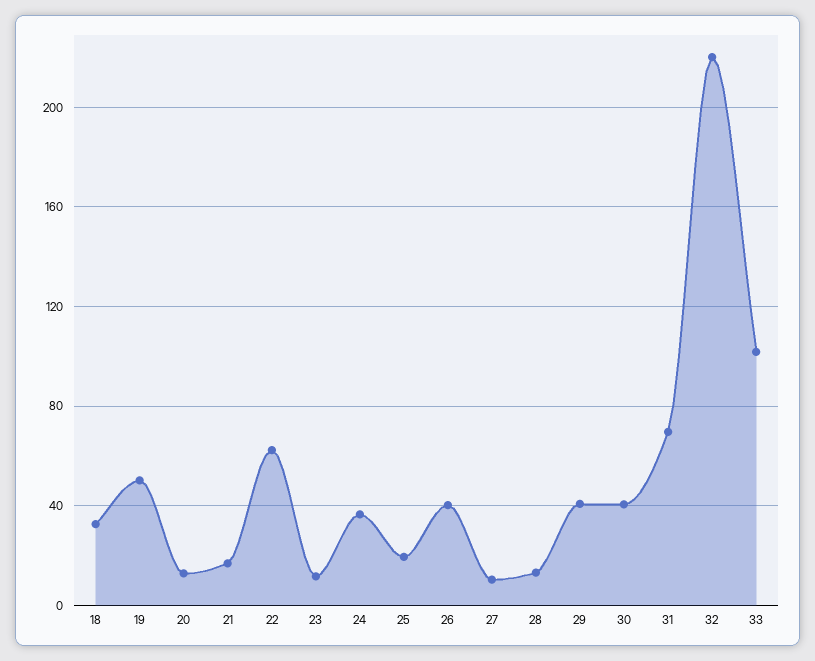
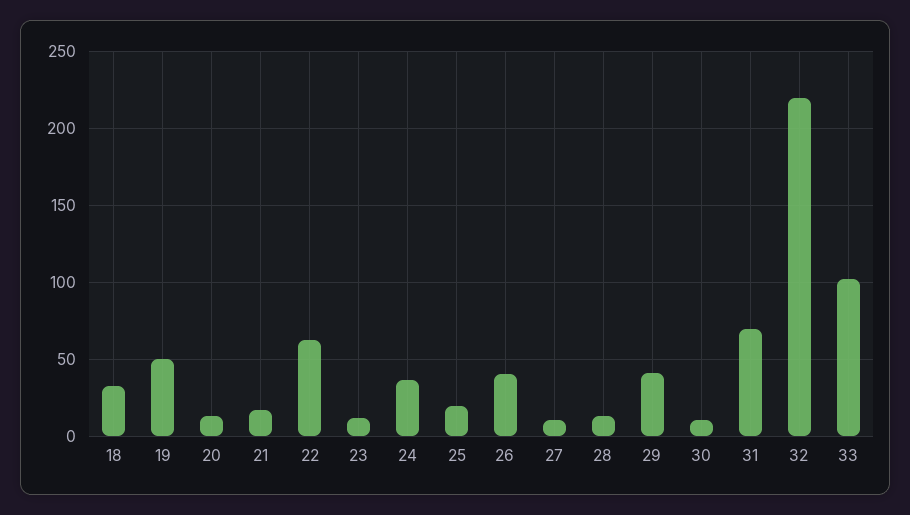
  {
    "18": 35,
    "19": 50,
    "20": 15,
    "21": 15,
    "22": 60,
    "23": 10,
    "24": 35,
    "25": 20,
    "26": 40,
    "27": 10,
    "28": 15,
    "29": 40,
-   "30": 40,
+   "30": 10,
    "31": 70,
    "32": 220,
    "33": 100
  }

